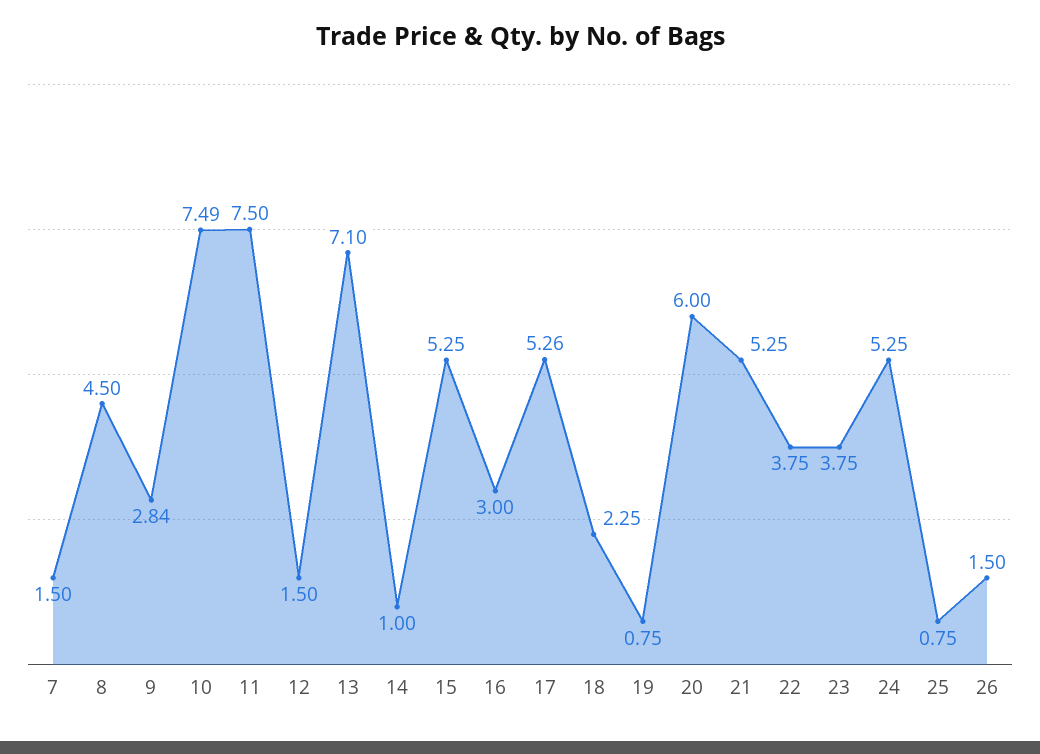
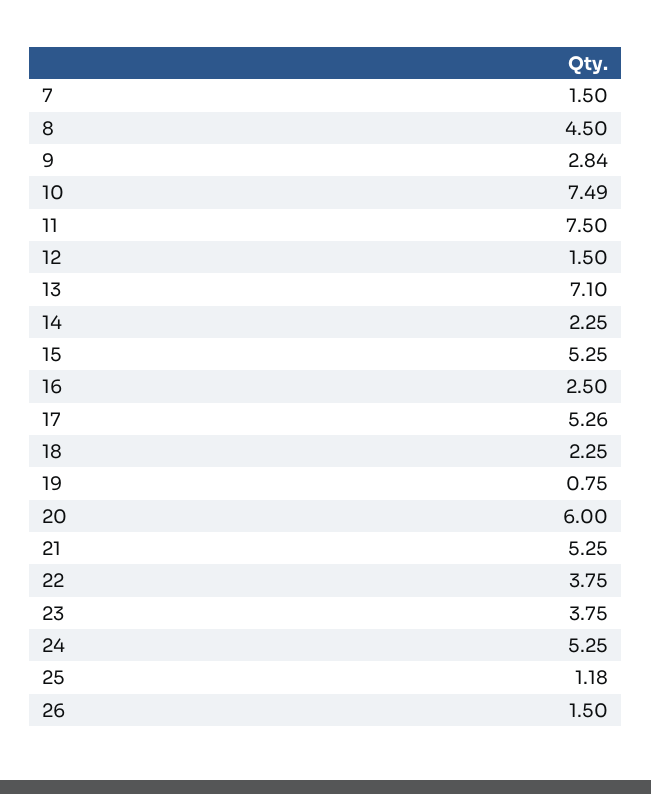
  {
    "7": 1.5,
    "8": 4.5,
    "9": 2.84,
    "10": 7.49,
    "11": 7.5,
    "12": 1.5,
    "13": 7.1,
-   "14": 1,
+   "14": 2.25,
    "15": 5.25,
-   "16": 3,
+   "16": 2.5,
    "17": 5.26,
    "18": 2.25,
    "19": 0.75,
    "20": 6,
    "21": 5.25,
    "22": 3.75,
    "23": 3.75,
    "24": 5.25,
-   "25": 0.75,
+   "25": 1.18,
    "26": 1.5
  }

